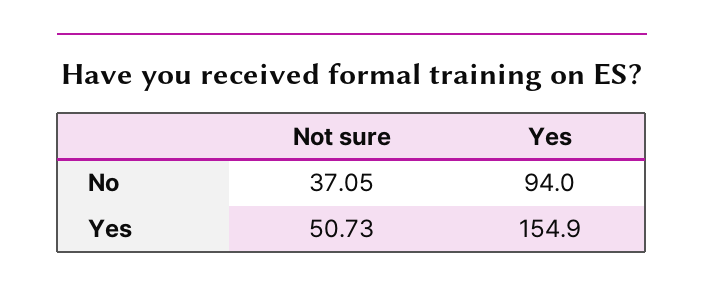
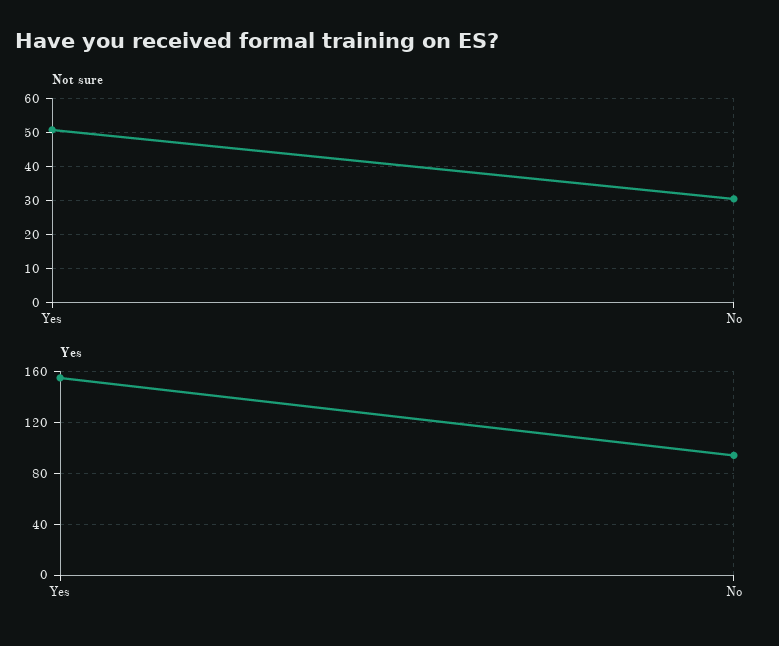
  {
    "Not sure": {
-     "No": 37.05,
+     "No": 30,
      "Yes": 50.73
    },
    "Yes": {
      "No": 94,
      "Yes": 154.9
    }
  }

